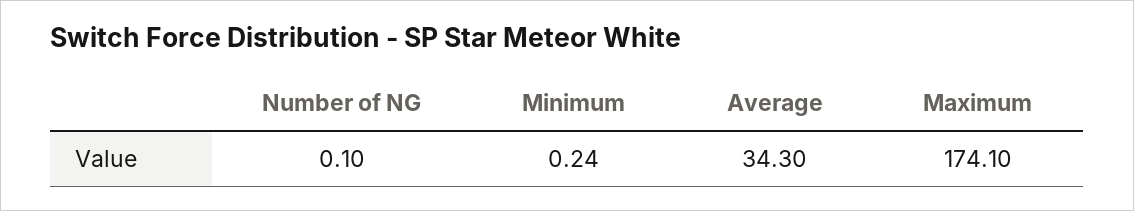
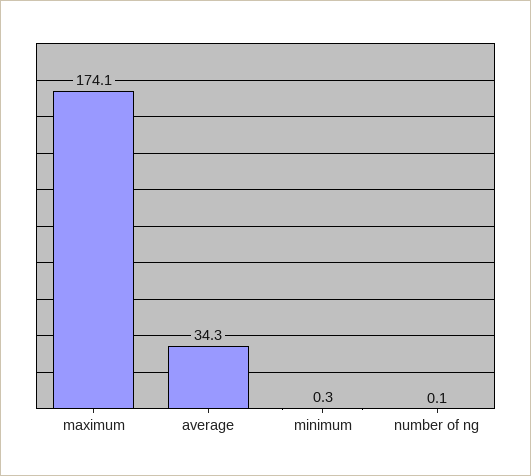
  {
    "Number of NG": 0.1,
-   "Minimum": 0.24,
+   "Minimum": 0.3,
    "Average": 34.3,
    "Maximum": 174.1
  }

